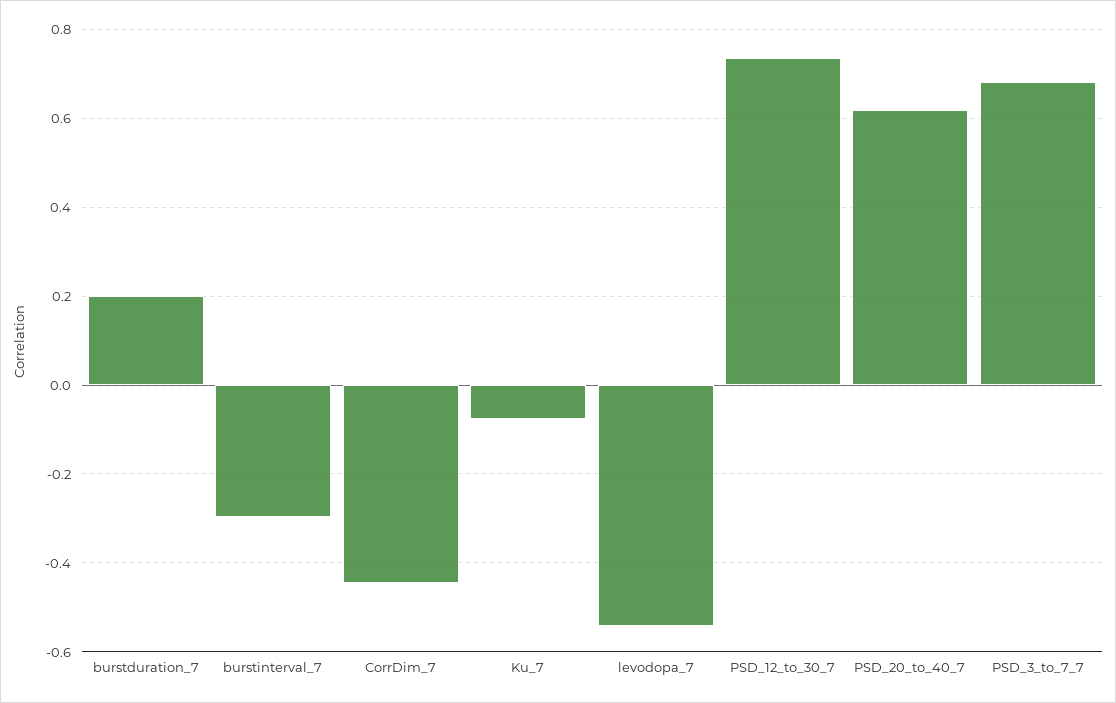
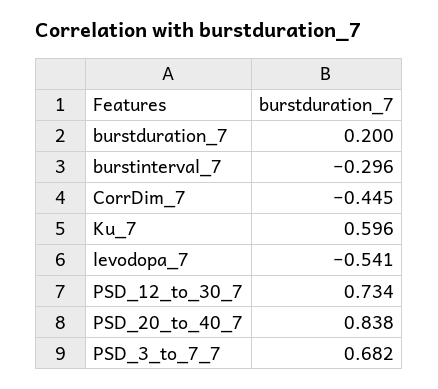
  {
    "burstduration_7": 0.2,
    "burstinterval_7": -0.296,
    "CorrDim_7": -0.445,
-   "Ku_7": -0.08,
+   "Ku_7": 0.596,
    "levodopa_7": -0.541,
    "PSD_12_to_30_7": 0.734,
-   "PSD_20_to_40_7": 0.62,
+   "PSD_20_to_40_7": 0.838,
    "PSD_3_to_7_7": 0.682
  }

